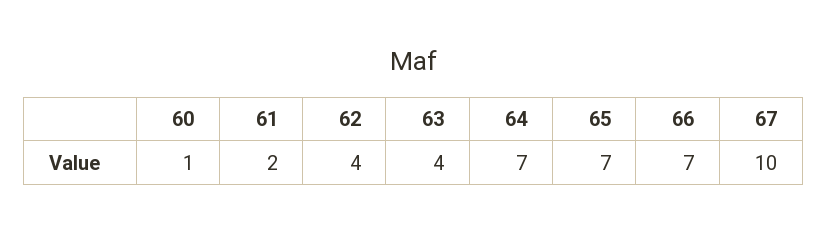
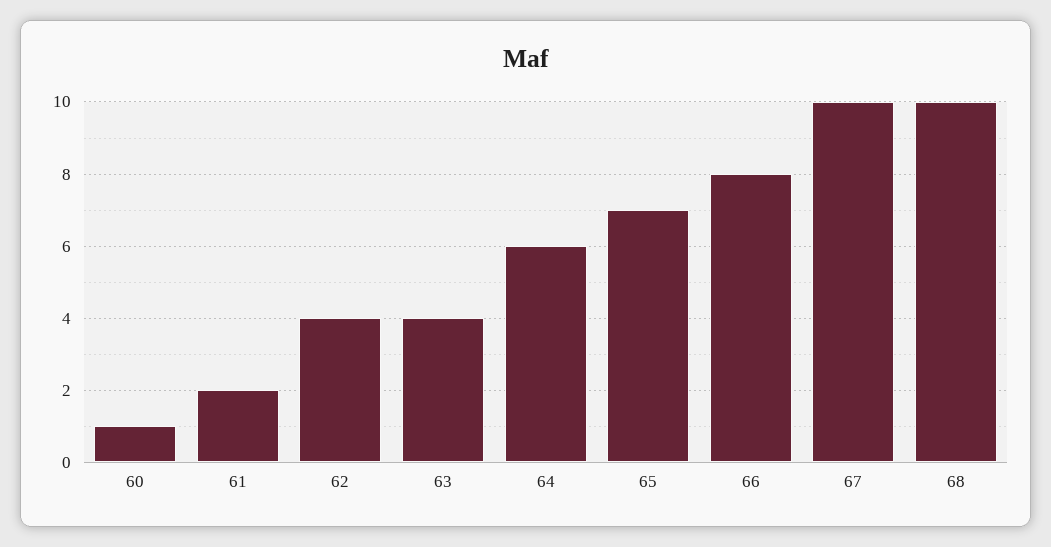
  {
    "60": 1,
    "61": 2,
    "62": 4,
    "63": 4,
-   "64": 7,
+   "64": 6,
    "65": 7,
-   "66": 7,
+   "66": 8,
-   "67": 10
+   "67": 10,
+   "68": 10
  }

